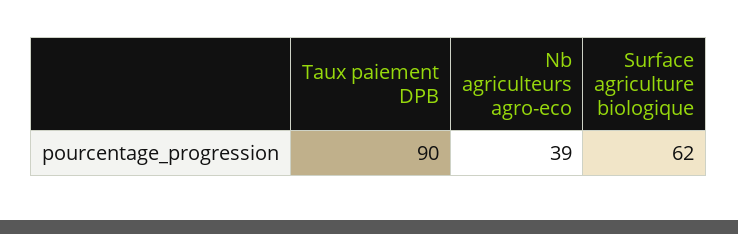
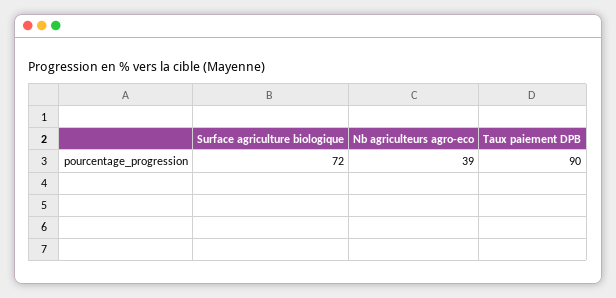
  {
    "Taux paiement DPB": 90,
    "Nb agriculteurs agro-eco": 39,
-   "Surface agriculture biologique": 62
+   "Surface agriculture biologique": 72
  }

